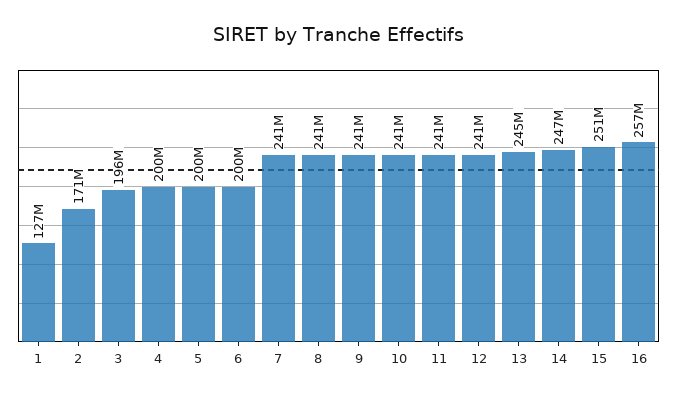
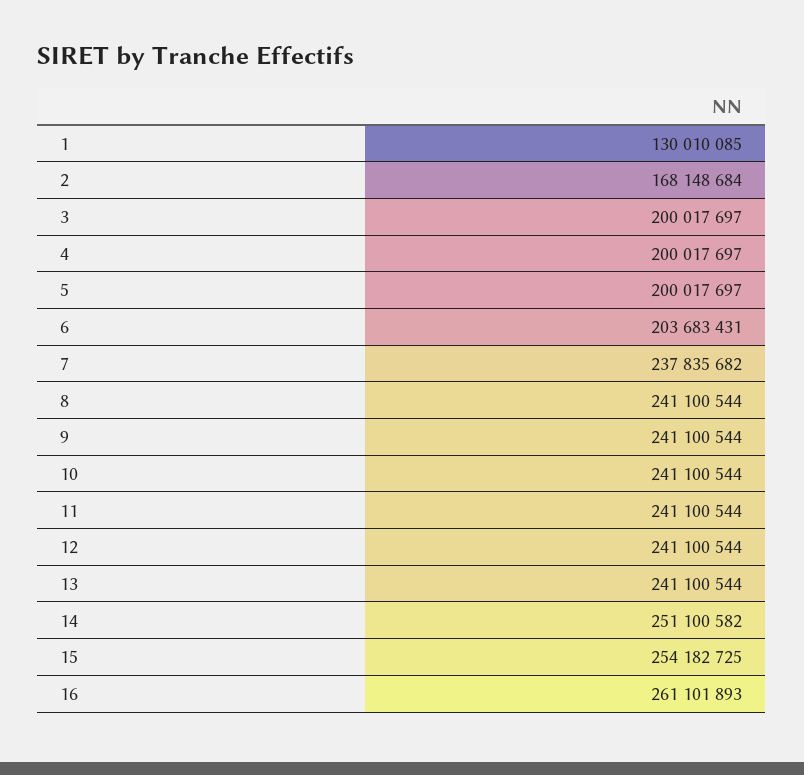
  {
-   "1": 127000000,
+   "1": 130010085,
-   "2": 171000000,
+   "2": 168148684,
-   "3": 196000000,
+   "3": 200017697,
    "4": 200017697,
    "5": 200017697,
-   "6": 200000000,
+   "6": 203683431,
-   "7": 241000000,
+   "7": 237835682,
    "8": 241100544,
    "9": 241100544,
    "10": 241100544,
    "11": 241100544,
    "12": 241100544,
-   "13": 245000000,
+   "13": 241100544,
-   "14": 247000000,
+   "14": 251100582,
-   "15": 251000000,
+   "15": 254182725,
-   "16": 257000000
+   "16": 261101893
  }

